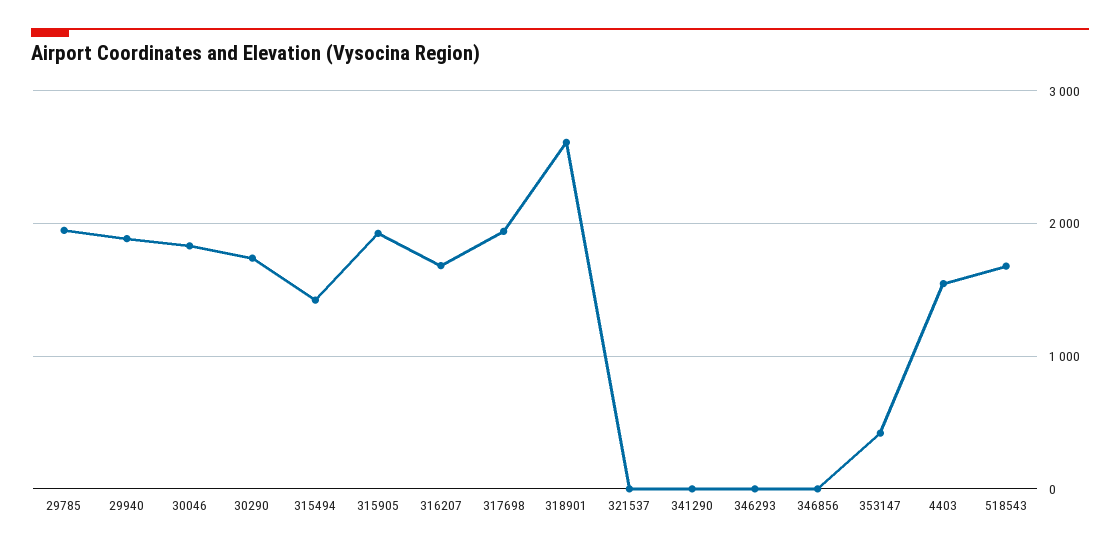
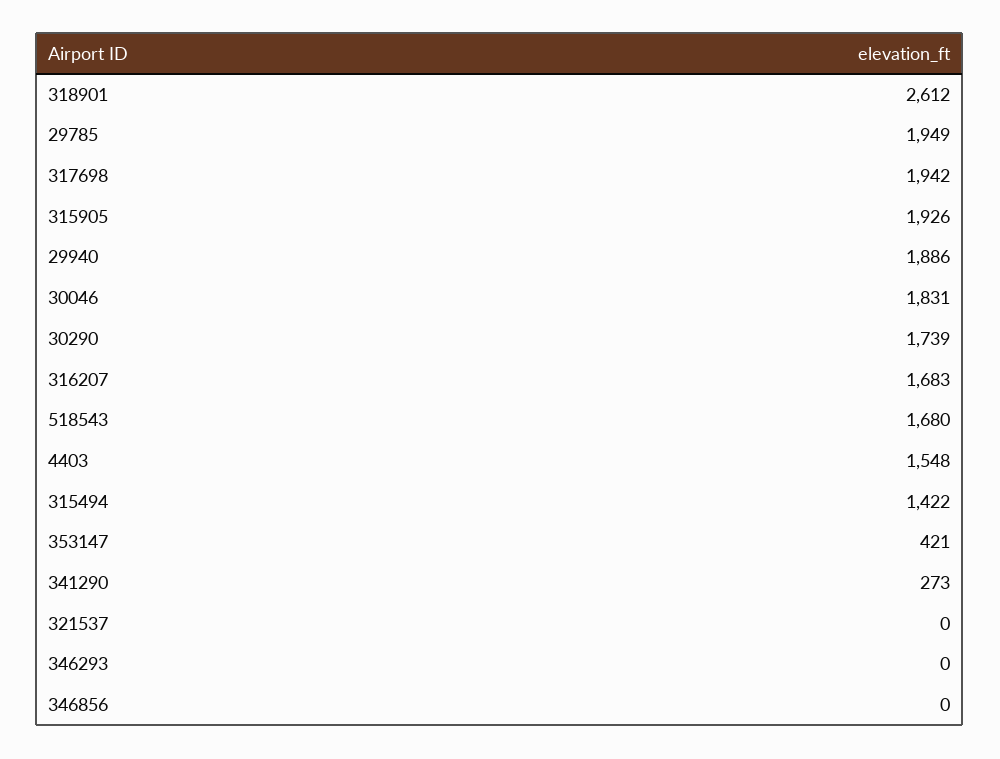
  {
    "29785": 1949,
    "29940": 1886,
    "30046": 1831,
    "30290": 1739,
    "315494": 1422,
    "315905": 1926,
    "316207": 1683,
    "317698": 1942,
    "318901": 2612,
    "321537": 0,
-   "341290": 0,
+   "341290": 273,
    "346293": 0,
    "346856": 0,
    "353147": 421,
    "4403": 1548,
    "518543": 1680
  }

